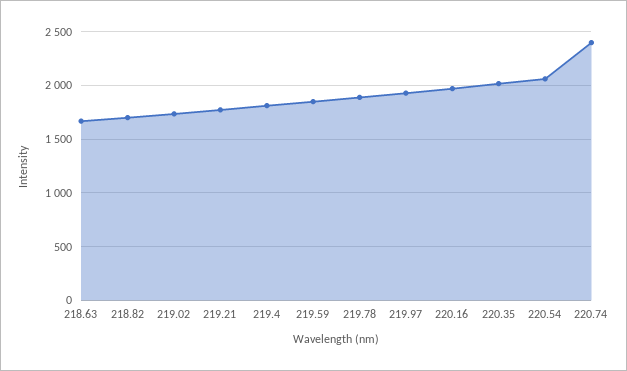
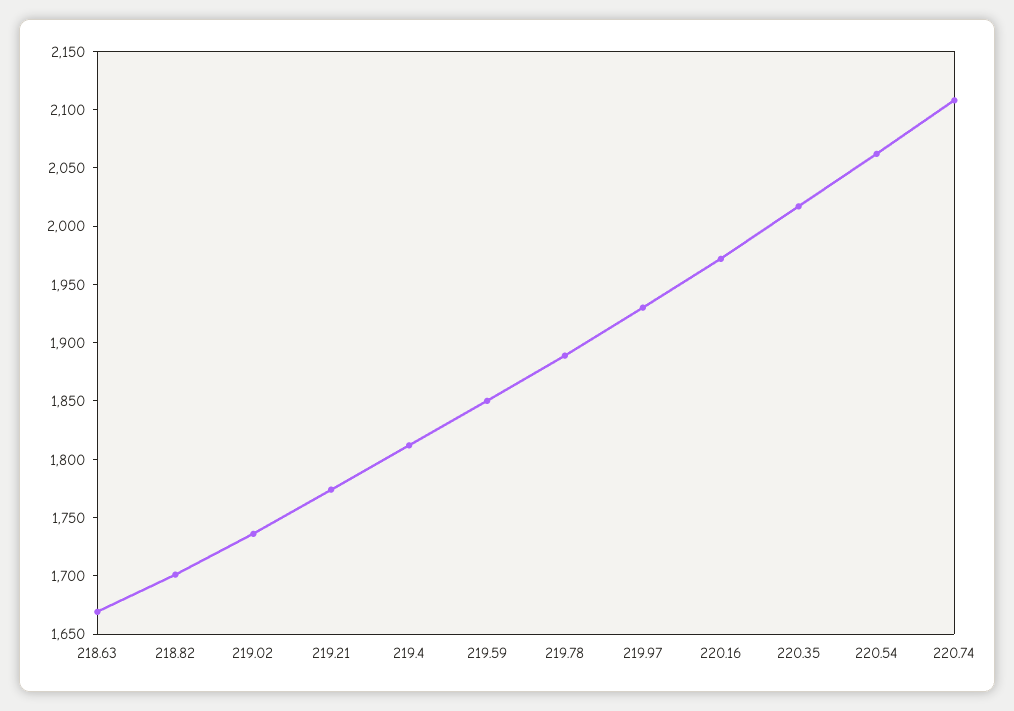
  {
    "218.63": 1670,
    "218.82": 1700,
    "219.02": 1740,
    "219.21": 1770,
    "219.4": 1810,
    "219.59": 1850,
    "219.78": 1890,
    "219.97": 1930,
    "220.16": 1970,
    "220.35": 2020,
    "220.54": 2060,
-   "220.74": 2400
+   "220.74": 2110
  }

